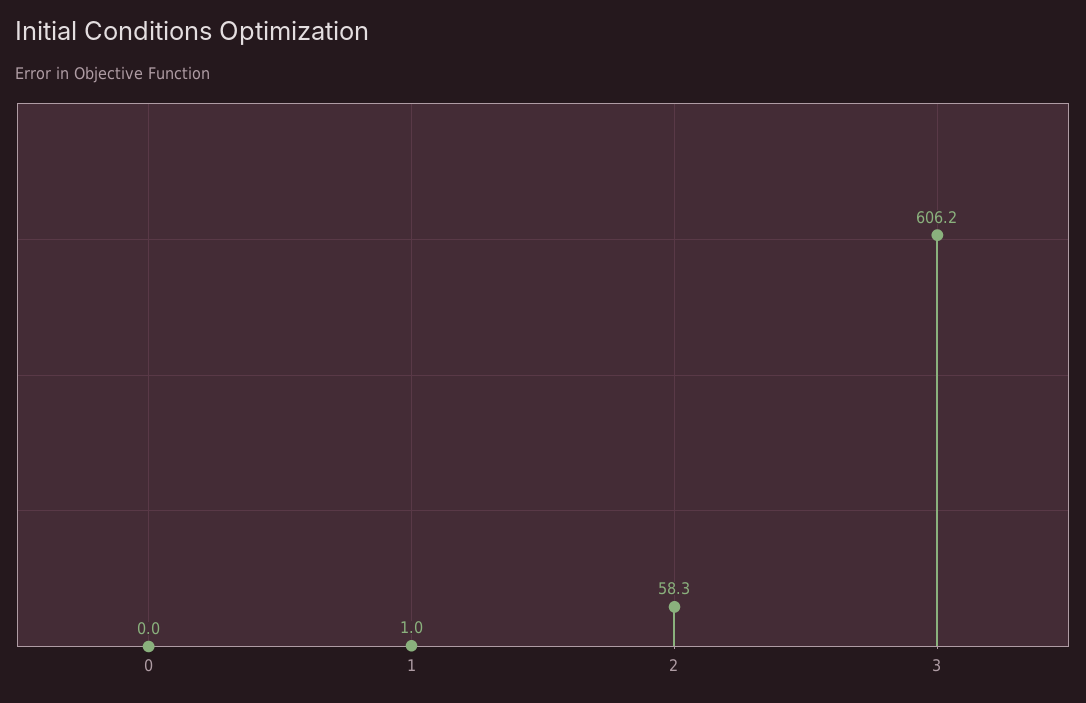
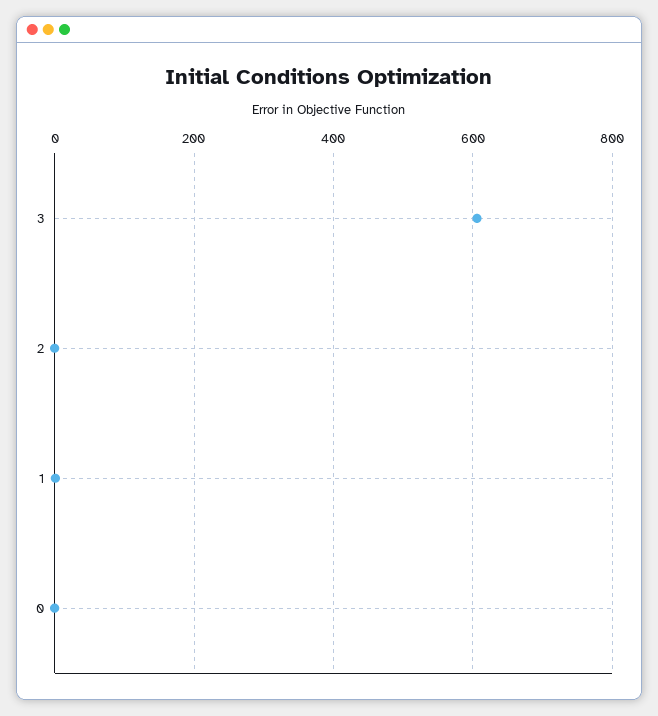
  {
    "0": 0,
    "1": 1,
-   "2": 58.3,
+   "2": 0,
    "3": 606.2
  }

